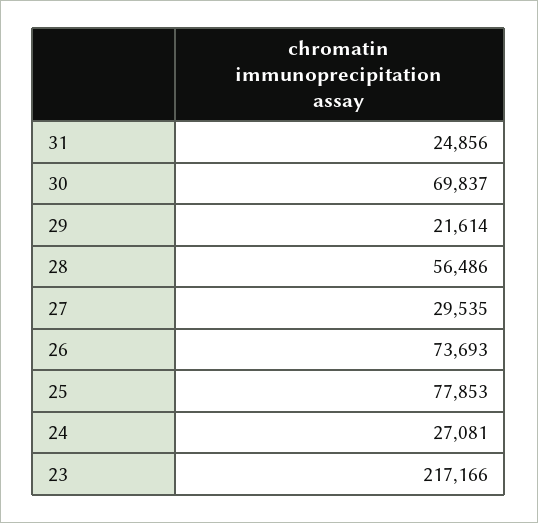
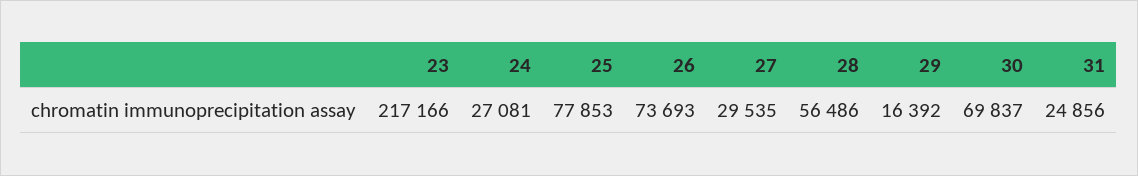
  {
    "31": 24856,
    "30": 69837,
-   "29": 21614,
+   "29": 16392,
    "28": 56486,
    "27": 29535,
    "26": 73693,
    "25": 77853,
    "24": 27081,
    "23": 217166
  }

